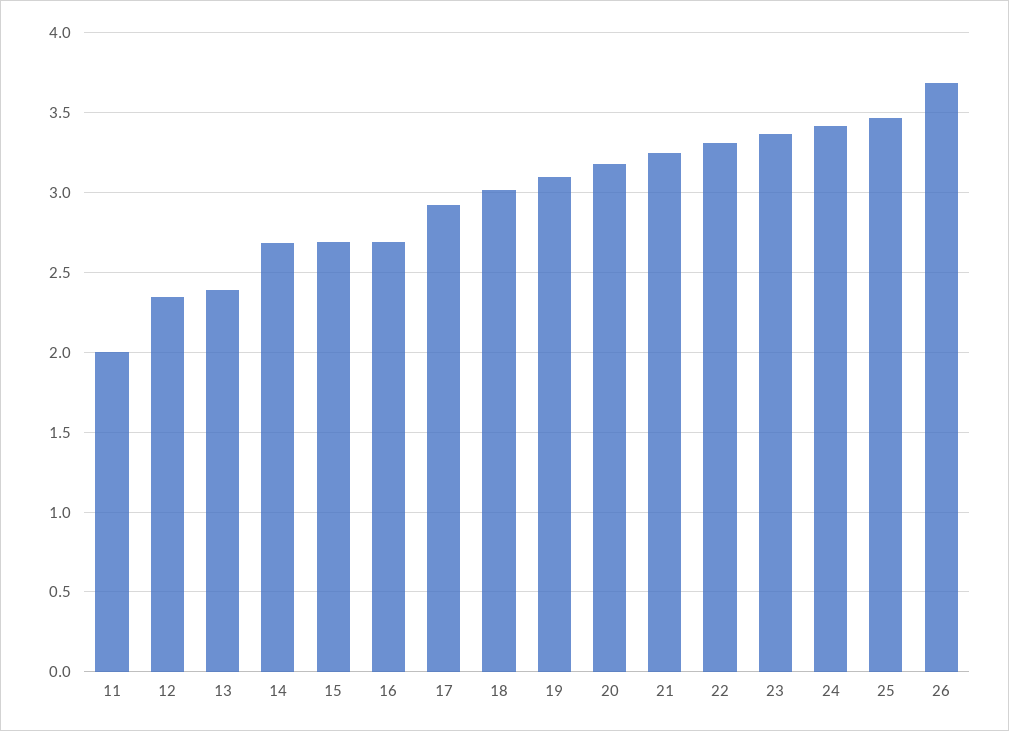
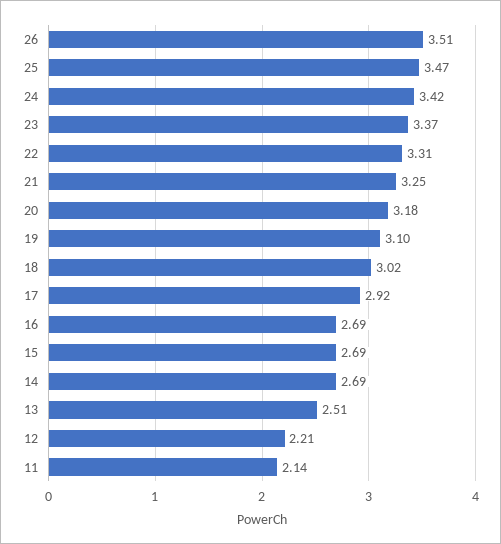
  {
-   "11": 2,
+   "11": 2.14,
-   "12": 2.35,
+   "12": 2.21,
-   "13": 2.4,
+   "13": 2.51,
    "14": 2.69,
    "15": 2.69,
    "16": 2.69,
    "17": 2.92,
    "18": 3.02,
    "19": 3.1,
    "20": 3.18,
    "21": 3.25,
    "22": 3.31,
    "23": 3.37,
    "24": 3.42,
    "25": 3.47,
-   "26": 3.7
+   "26": 3.51
  }

